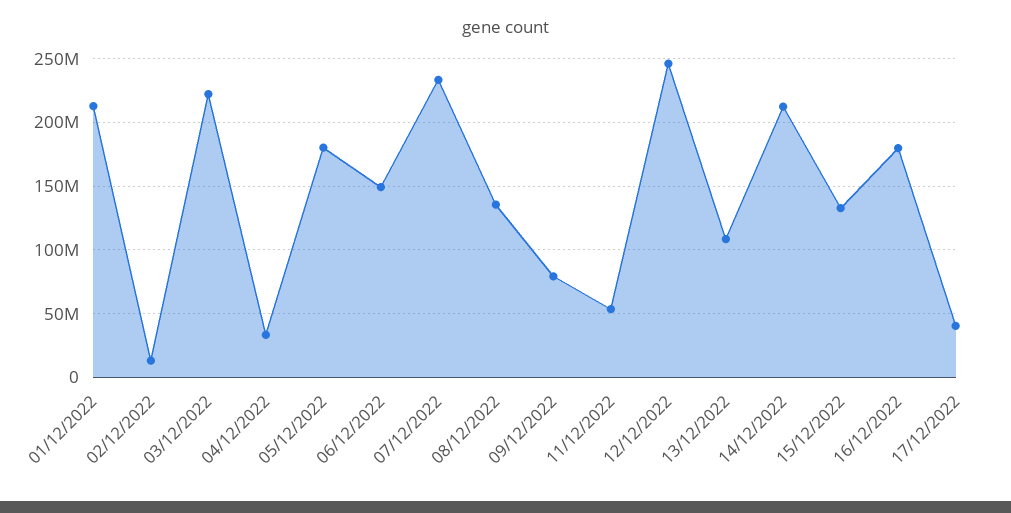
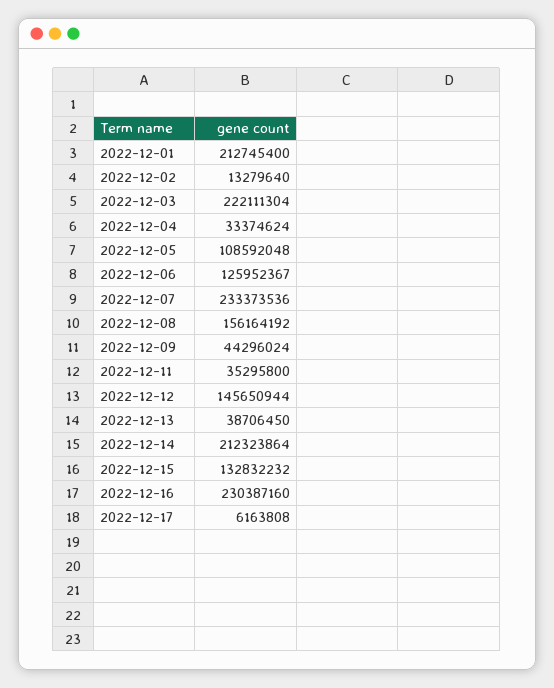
  {
    "01/12/2022": 212745400,
    "02/12/2022": 13279640,
    "03/12/2022": 222111304,
    "04/12/2022": 33374624,
-   "05/12/2022": 180000000,
+   "05/12/2022": 108592048,
-   "06/12/2022": 150000000,
+   "06/12/2022": 125952367,
    "07/12/2022": 233373536,
-   "08/12/2022": 135000000,
+   "08/12/2022": 156164192,
-   "09/12/2022": 80000000,
+   "09/12/2022": 44296024,
-   "11/12/2022": 55000000,
+   "11/12/2022": 35295800,
-   "12/12/2022": 245000000,
+   "12/12/2022": 145650944,
-   "13/12/2022": 110000000,
+   "13/12/2022": 38706450,
    "14/12/2022": 212323864,
    "15/12/2022": 132832232,
-   "16/12/2022": 180000000,
+   "16/12/2022": 230387160,
-   "17/12/2022": 40000000
+   "17/12/2022": 6163808
  }

